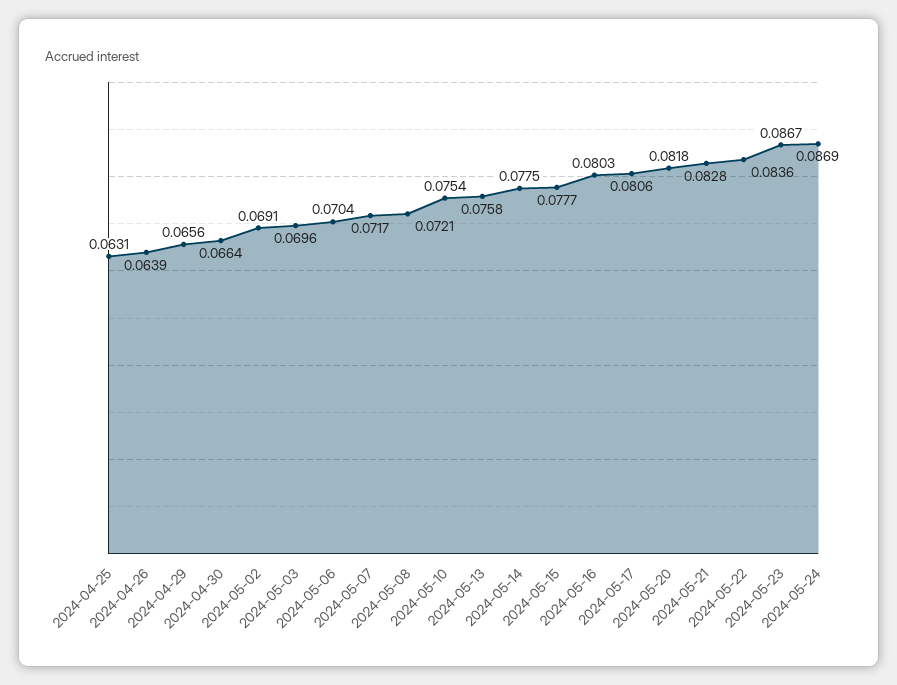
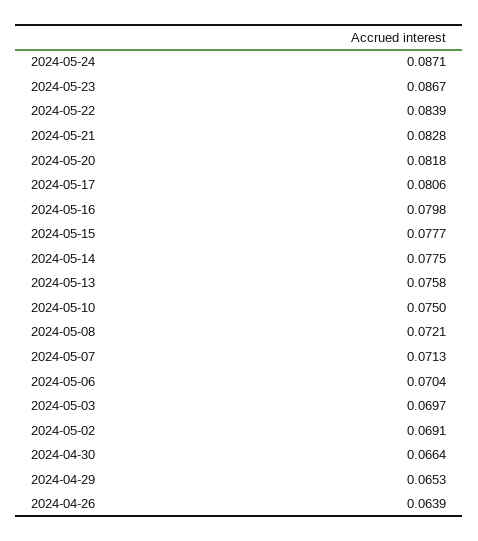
  {
-   "2024-04-25": 0.0631,
    "2024-04-26": 0.0639,
-   "2024-04-29": 0.0656,
+   "2024-04-29": 0.0653,
    "2024-04-30": 0.0664,
    "2024-05-02": 0.0691,
-   "2024-05-03": 0.0696,
+   "2024-05-03": 0.0697,
    "2024-05-06": 0.0704,
-   "2024-05-07": 0.0717,
+   "2024-05-07": 0.0713,
    "2024-05-08": 0.0721,
-   "2024-05-10": 0.0754,
+   "2024-05-10": 0.075,
    "2024-05-13": 0.0758,
    "2024-05-14": 0.0775,
    "2024-05-15": 0.0777,
-   "2024-05-16": 0.0803,
+   "2024-05-16": 0.0798,
    "2024-05-17": 0.0806,
    "2024-05-20": 0.0818,
    "2024-05-21": 0.0828,
-   "2024-05-22": 0.0836,
+   "2024-05-22": 0.0839,
    "2024-05-23": 0.0867,
-   "2024-05-24": 0.0869
+   "2024-05-24": 0.0871
  }

